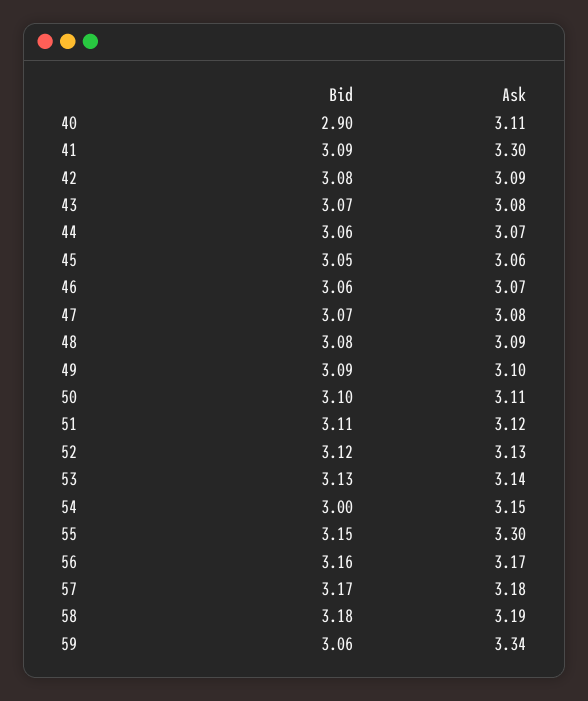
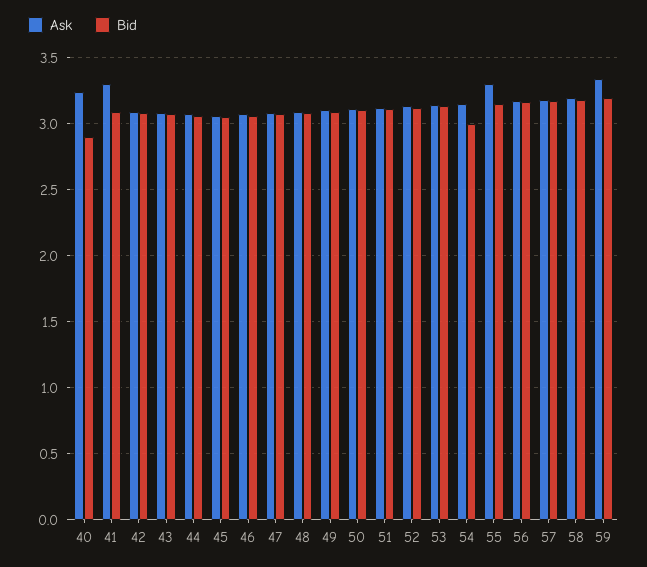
  {
    "Bid": {
      "40": 2.9,
      "41": 3.09,
      "42": 3.08,
      "43": 3.07,
      "44": 3.06,
      "45": 3.05,
      "46": 3.06,
      "47": 3.07,
      "48": 3.08,
      "49": 3.09,
      "50": 3.1,
      "51": 3.11,
      "52": 3.12,
      "53": 3.13,
      "54": 3,
      "55": 3.15,
      "56": 3.16,
      "57": 3.17,
      "58": 3.18,
-     "59": 3.06
+     "59": 3.2
    },
    "Ask": {
-     "40": 3.11,
+     "40": 3.25,
      "41": 3.3,
      "42": 3.09,
      "43": 3.08,
      "44": 3.07,
      "45": 3.06,
      "46": 3.07,
      "47": 3.08,
      "48": 3.09,
      "49": 3.1,
      "50": 3.11,
      "51": 3.12,
      "52": 3.13,
      "53": 3.14,
      "54": 3.15,
      "55": 3.3,
      "56": 3.17,
      "57": 3.18,
      "58": 3.19,
      "59": 3.34
    }
  }

